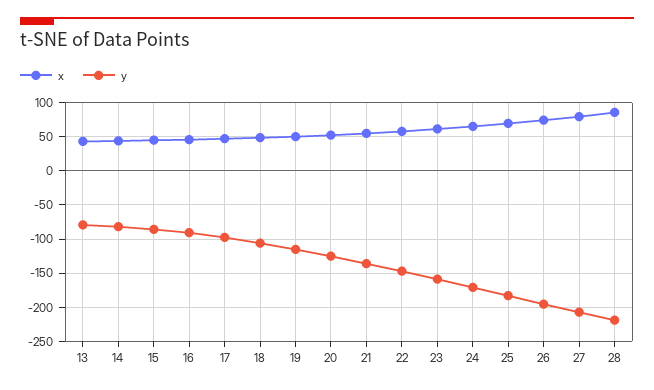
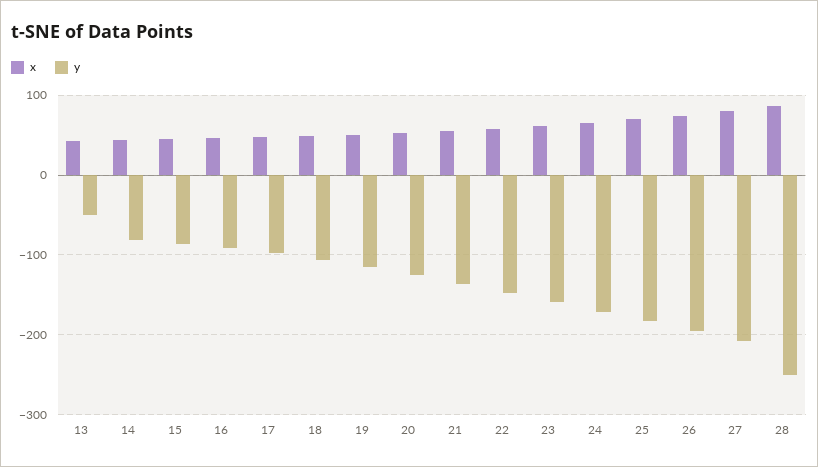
  {
    "x": {
      "13": 40,
      "14": 40,
      "15": 40,
      "16": 50,
      "17": 50,
      "18": 50,
      "19": 50,
      "20": 50,
      "21": 50,
      "22": 60,
      "23": 60,
      "24": 70,
      "25": 70,
      "26": 70,
      "27": 80,
      "28": 90
    },
    "y": {
-     "13": -80,
+     "13": -50,
      "14": -80,
      "15": -90,
      "16": -90,
      "17": -100,
      "18": -110,
      "19": -120,
      "20": -130,
      "21": -140,
      "22": -150,
      "23": -160,
      "24": -170,
      "25": -180,
      "26": -200,
      "27": -210,
-     "28": -220
+     "28": -250
    }
  }

